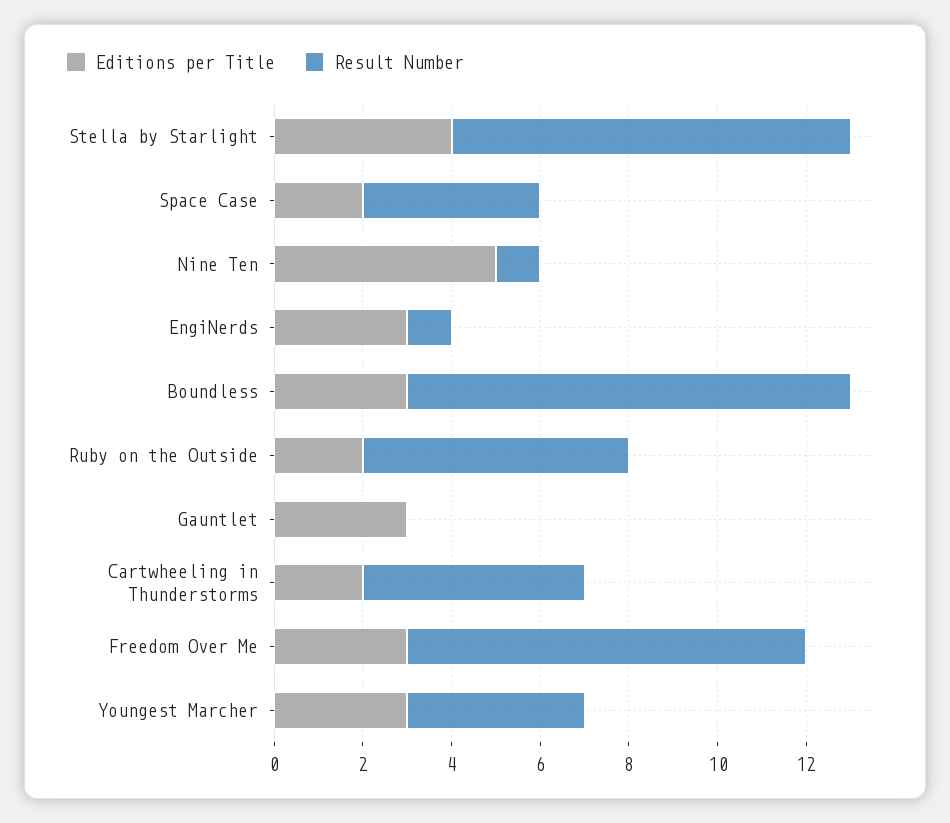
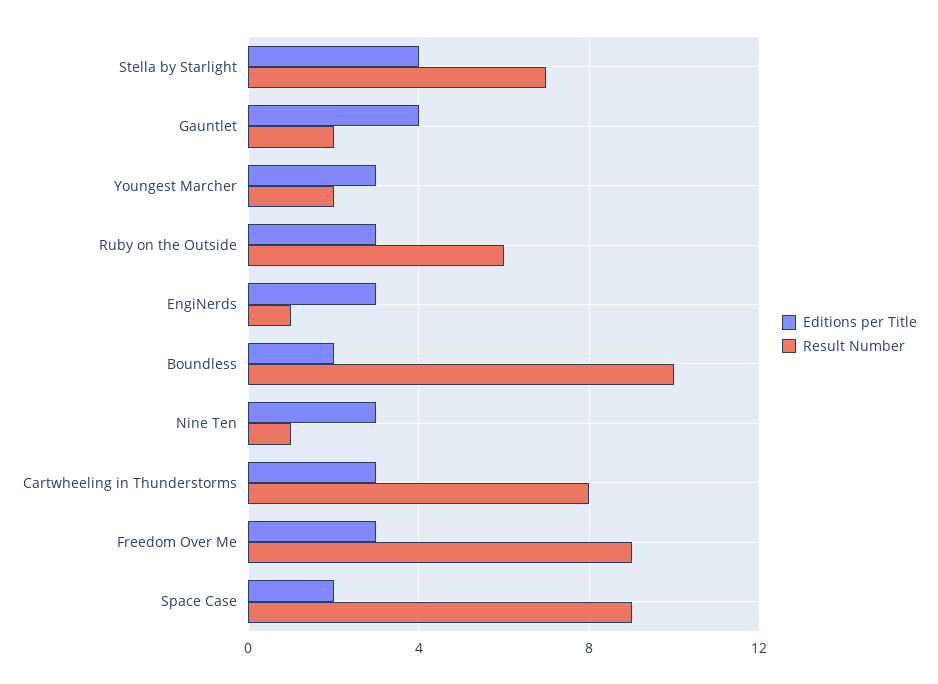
  {
    "Editions per Title": {
      "Stella by Starlight": 4,
      "Space Case": 2,
-     "Nine Ten": 5,
+     "Nine Ten": 3,
      "EngiNerds": 3,
-     "Boundless": 3,
+     "Boundless": 2,
-     "Ruby on the Outside": 2,
+     "Ruby on the Outside": 3,
-     "Gauntlet": 3,
+     "Gauntlet": 4,
-     "Cartwheeling in Thunderstorms": 2,
+     "Cartwheeling in Thunderstorms": 3,
      "Freedom Over Me": 3,
      "Youngest Marcher": 3
    },
    "Result Number": {
-     "Stella by Starlight": 9,
+     "Stella by Starlight": 7,
-     "Space Case": 4,
+     "Space Case": 9,
      "Nine Ten": 1,
      "EngiNerds": 1,
      "Boundless": 10,
      "Ruby on the Outside": 6,
-     "Gauntlet": 0,
+     "Gauntlet": 2,
-     "Cartwheeling in Thunderstorms": 5,
+     "Cartwheeling in Thunderstorms": 8,
      "Freedom Over Me": 9,
-     "Youngest Marcher": 4
+     "Youngest Marcher": 2
    }
  }

